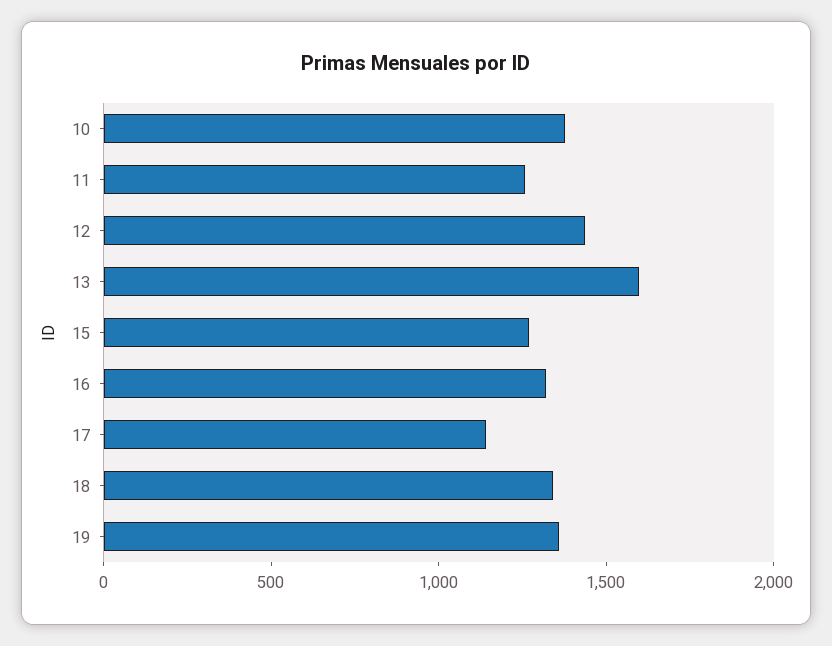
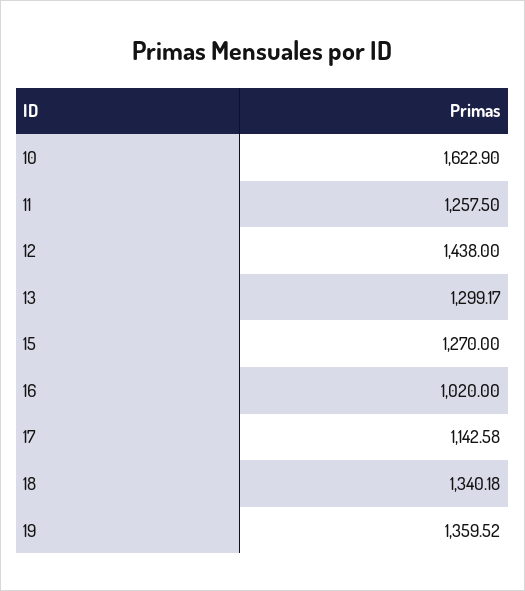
  {
-   "10": 1400,
+   "10": 1622.9,
    "11": 1257.5,
    "12": 1438,
-   "13": 1600,
+   "13": 1299.17,
    "15": 1270,
-   "16": 1300,
+   "16": 1020,
    "17": 1142.58,
    "18": 1340.18,
    "19": 1359.52
  }

